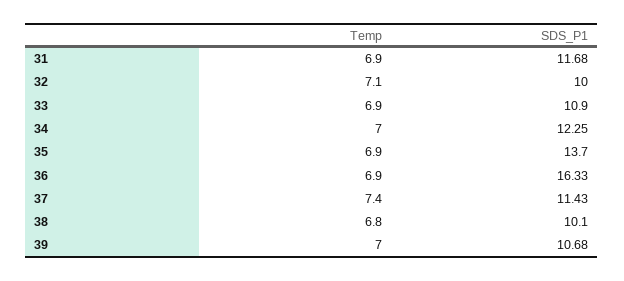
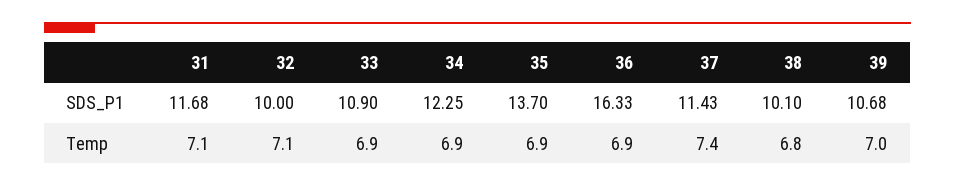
  {
    "Temp": {
-     "31": 6.9,
+     "31": 7.1,
      "32": 7.1,
      "33": 6.9,
-     "34": 7,
+     "34": 6.9,
      "35": 6.9,
      "36": 6.9,
      "37": 7.4,
      "38": 6.8,
      "39": 7
    },
    "SDS_P1": {
      "31": 11.68,
      "32": 10,
      "33": 10.9,
      "34": 12.25,
      "35": 13.7,
      "36": 16.33,
      "37": 11.43,
      "38": 10.1,
      "39": 10.68
    }
  }

